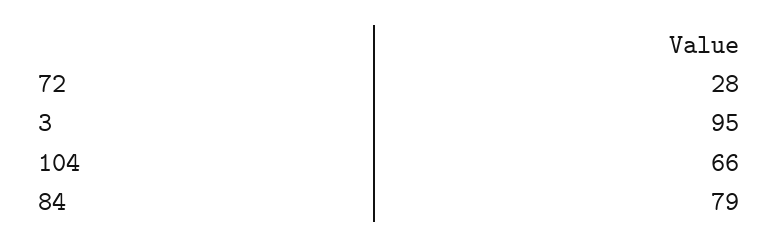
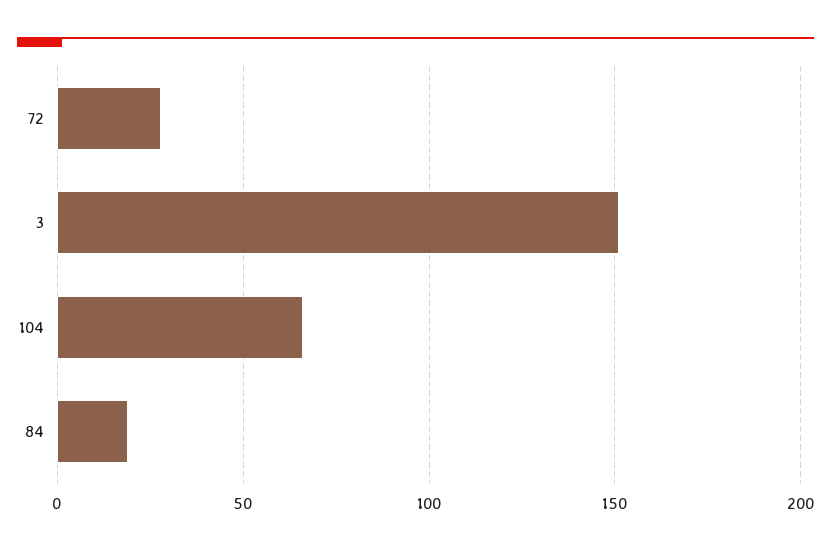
  {
    "72": 28,
-   "3": 95,
+   "3": 150,
    "104": 66,
-   "84": 79
+   "84": 20
  }

